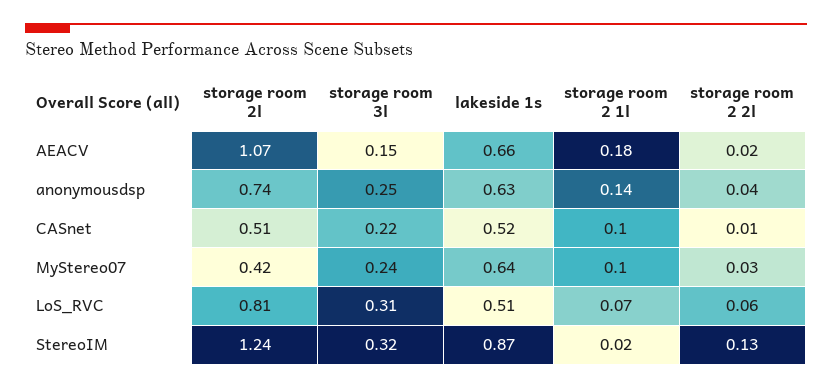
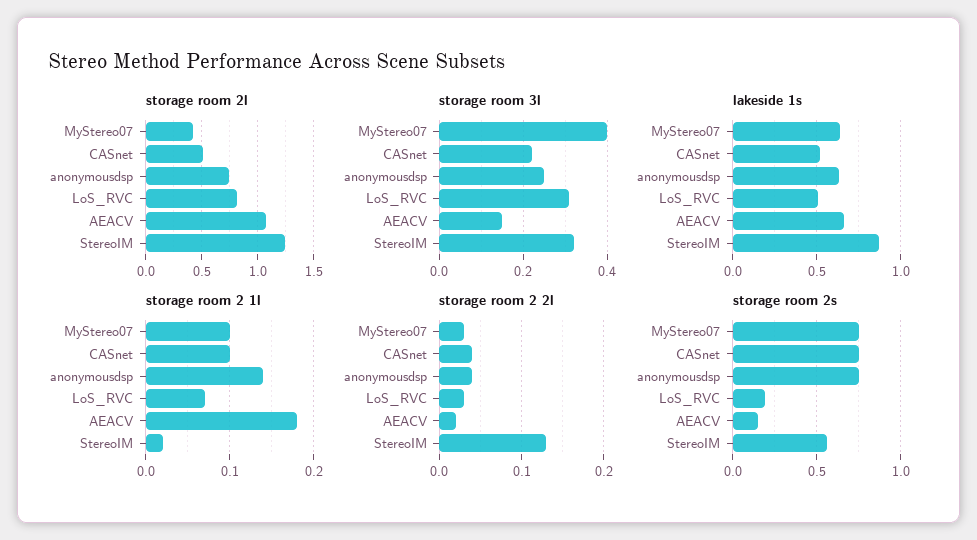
  {
    "storage room 2l": {
      "AEACV": 1.07,
      "anonymousdsp": 0.74,
      "CASnet": 0.51,
      "MyStereo07": 0.42,
      "LoS_RVC": 0.81,
      "StereoIM": 1.24
    },
    "storage room 3l": {
      "AEACV": 0.15,
      "anonymousdsp": 0.25,
      "CASnet": 0.22,
-     "MyStereo07": 0.24,
+     "MyStereo07": 0.4,
      "LoS_RVC": 0.31,
      "StereoIM": 0.32
    },
    "lakeside 1s": {
      "AEACV": 0.66,
      "anonymousdsp": 0.63,
      "CASnet": 0.52,
      "MyStereo07": 0.64,
      "LoS_RVC": 0.51,
      "StereoIM": 0.87
    },
    "storage room 2 1l": {
      "AEACV": 0.18,
      "anonymousdsp": 0.14,
      "CASnet": 0.1,
      "MyStereo07": 0.1,
      "LoS_RVC": 0.07,
      "StereoIM": 0.02
    },
    "storage room 2 2l": {
      "AEACV": 0.02,
      "anonymousdsp": 0.04,
-     "CASnet": 0.01,
+     "CASnet": 0.04,
      "MyStereo07": 0.03,
-     "LoS_RVC": 0.06,
+     "LoS_RVC": 0.03,
      "StereoIM": 0.13
-   }
+   },
+   "storage room 2s": {
+     "MyStereo07": 0.75,
+     "CASnet": 0.75,
+     "anonymousdsp": 0.75,
+     "LoS_RVC": 0.2,
+     "AEACV": 0.15,
+     "StereoIM": 0.55
+   }
  }

